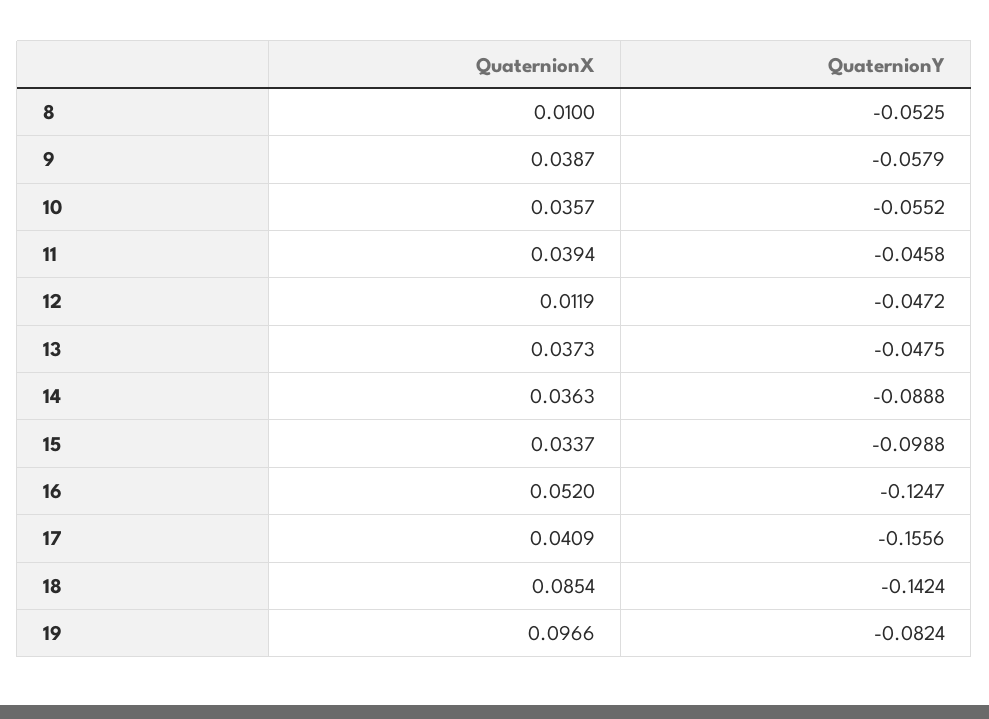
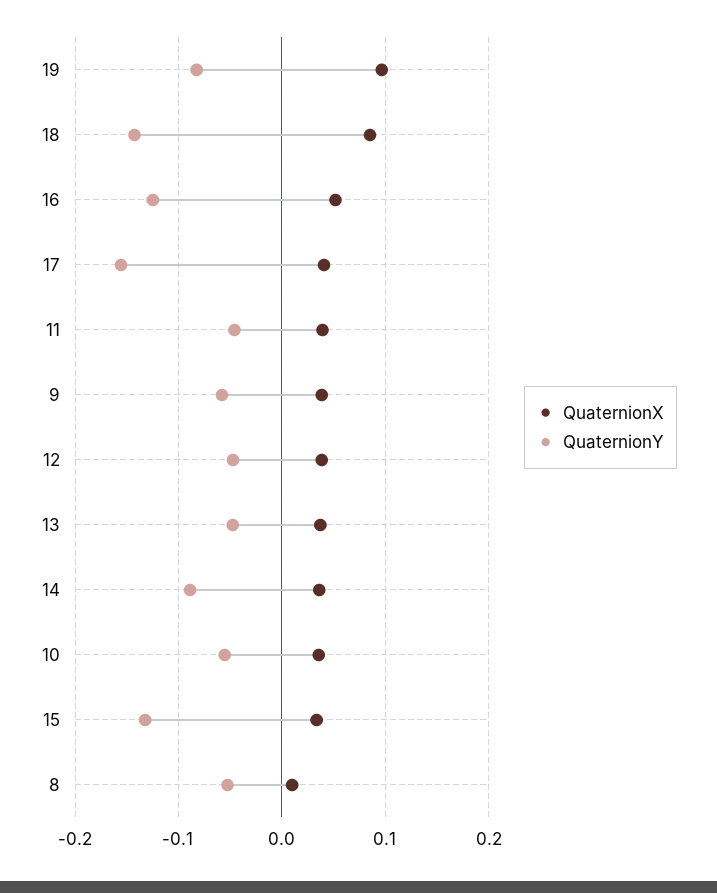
  {
    "QuaternionX": {
      "8": 0.01,
      "9": 0.0387,
      "10": 0.0357,
      "11": 0.0394,
-     "12": 0.0119,
+     "12": 0.04,
      "13": 0.0373,
      "14": 0.0363,
      "15": 0.0337,
      "16": 0.052,
      "17": 0.0409,
      "18": 0.0854,
      "19": 0.0966
    },
    "QuaternionY": {
      "8": -0.0525,
      "9": -0.0579,
      "10": -0.0552,
      "11": -0.0458,
      "12": -0.0472,
      "13": -0.0475,
      "14": -0.0888,
-     "15": -0.0988,
+     "15": -0.13,
      "16": -0.1247,
      "17": -0.1556,
      "18": -0.1424,
      "19": -0.0824
    }
  }

